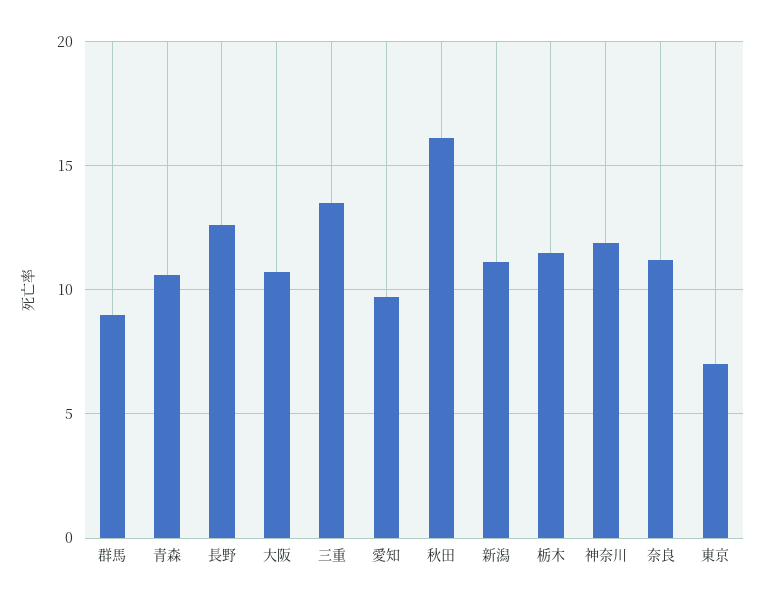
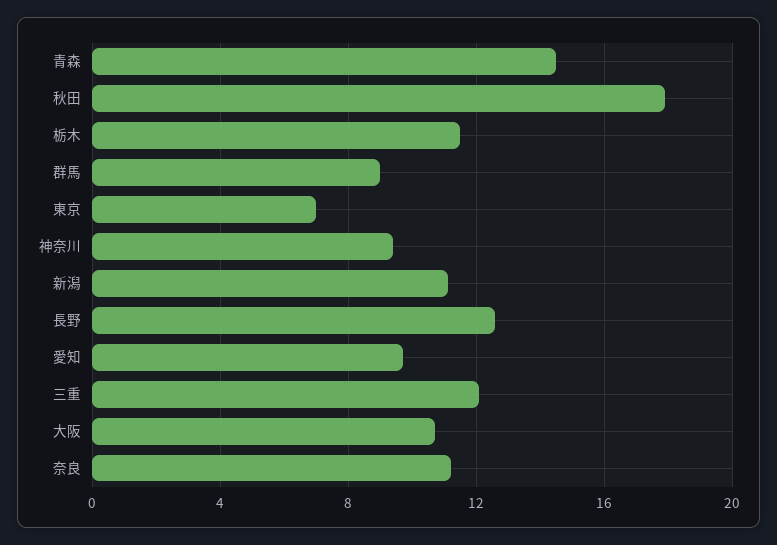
  {
    "群馬": 9,
-   "青森": 10.5,
+   "青森": 14.5,
    "長野": 12.5,
    "大阪": 10.5,
-   "三重": 13.5,
+   "三重": 12,
    "愛知": 9.5,
-   "秋田": 16,
+   "秋田": 18,
    "新潟": 11,
    "栃木": 11.5,
-   "神奈川": 12,
+   "神奈川": 9.5,
    "奈良": 11,
    "東京": 7
  }

